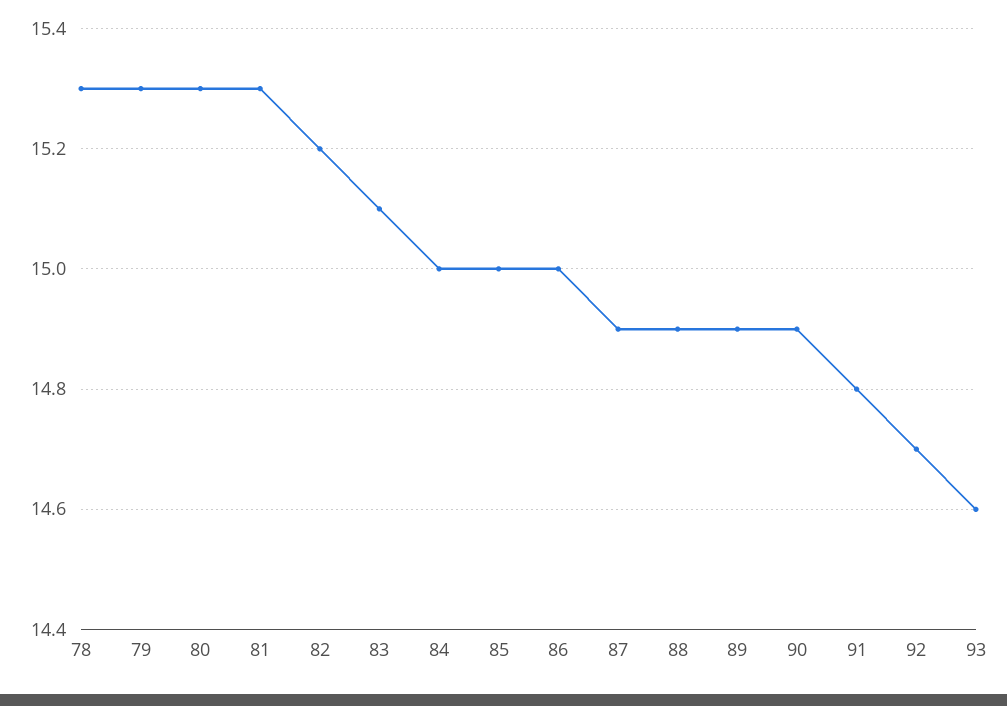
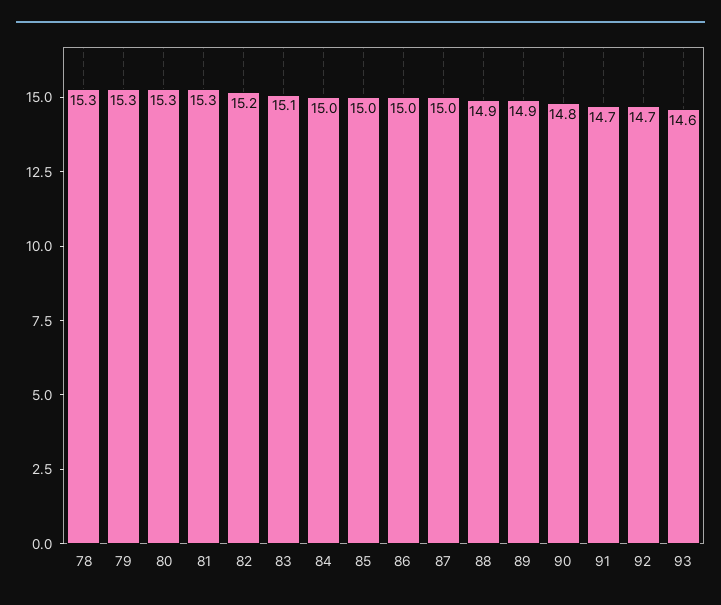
  {
    "78": 15.3,
    "79": 15.3,
    "80": 15.3,
    "81": 15.3,
    "82": 15.2,
    "83": 15.1,
    "84": 15,
    "85": 15,
    "86": 15,
-   "87": 14.9,
+   "87": 15,
    "88": 14.9,
    "89": 14.9,
-   "90": 14.9,
+   "90": 14.8,
-   "91": 14.8,
+   "91": 14.7,
    "92": 14.7,
    "93": 14.6
  }

